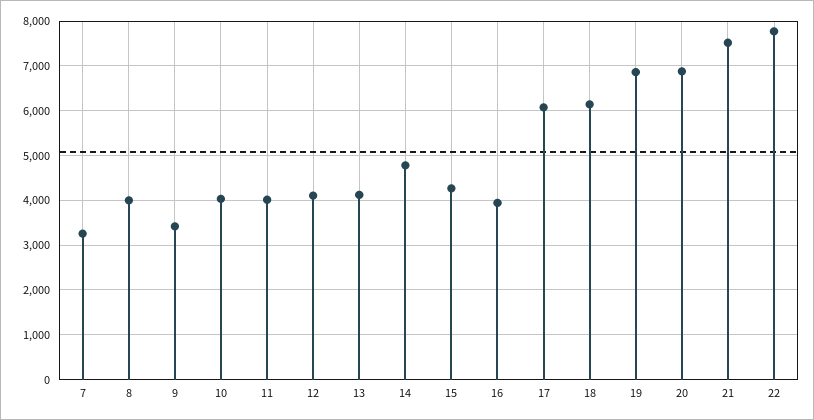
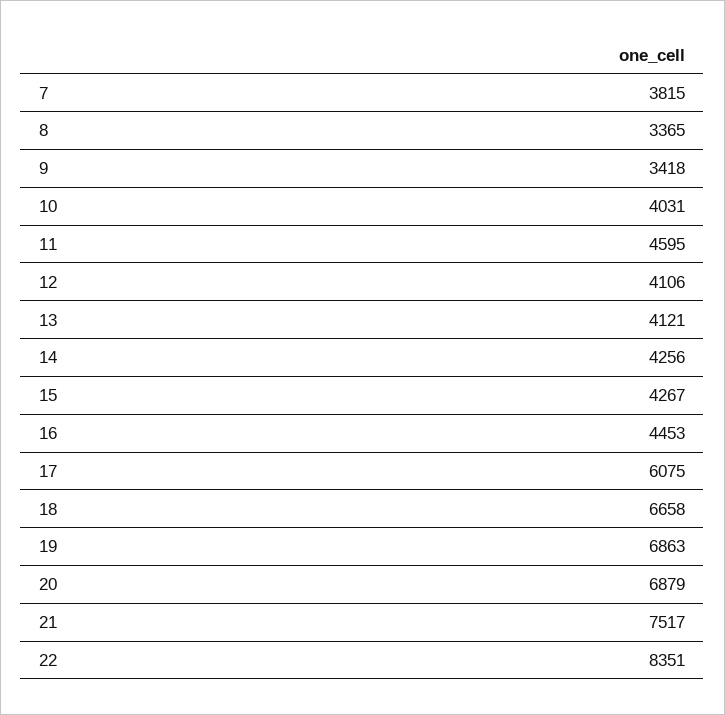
  {
-   "7": 3200,
+   "7": 3815,
-   "8": 4000,
+   "8": 3365,
    "9": 3418,
    "10": 4031,
-   "11": 4000,
+   "11": 4595,
    "12": 4106,
    "13": 4121,
-   "14": 4800,
+   "14": 4256,
    "15": 4267,
-   "16": 4000,
+   "16": 4453,
    "17": 6075,
-   "18": 6200,
+   "18": 6658,
    "19": 6863,
    "20": 6879,
    "21": 7517,
-   "22": 7800
+   "22": 8351
  }

